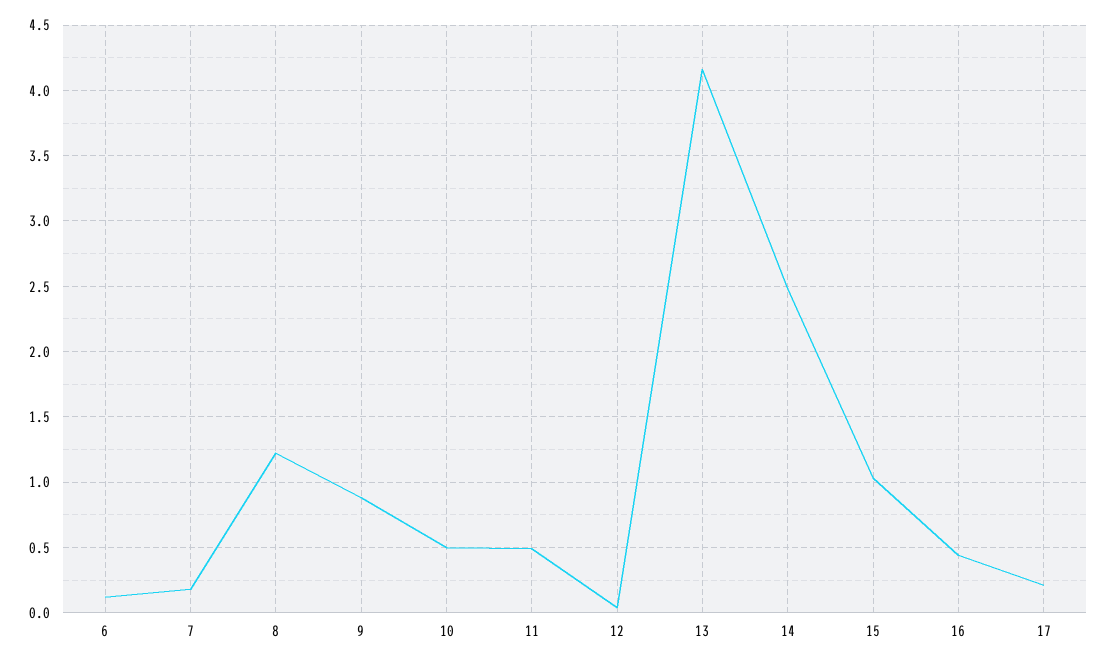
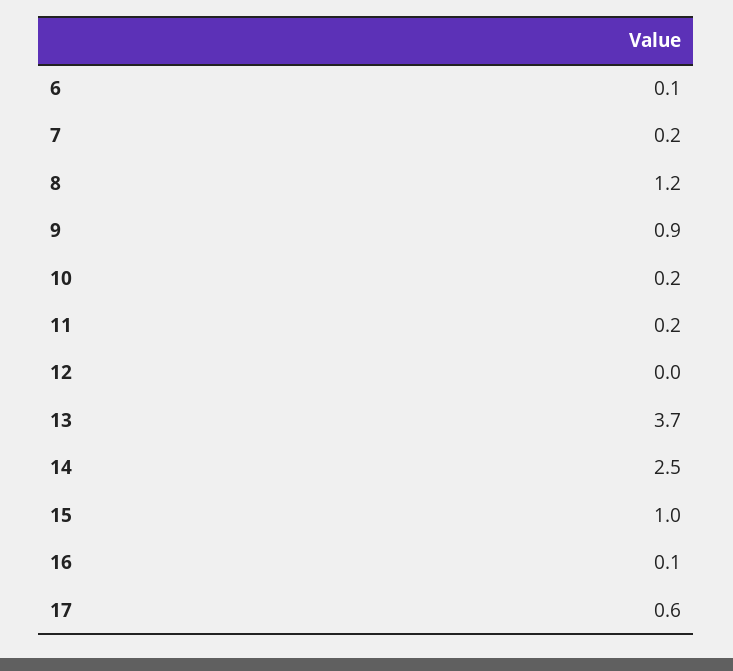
  {
    "6": 0.1,
    "7": 0.2,
    "8": 1.2,
    "9": 0.9,
-   "10": 0.5,
+   "10": 0.2,
-   "11": 0.5,
+   "11": 0.2,
    "12": 0,
-   "13": 4.15,
+   "13": 3.7,
    "14": 2.5,
    "15": 1,
-   "16": 0.45,
+   "16": 0.1,
-   "17": 0.2
+   "17": 0.6
  }

